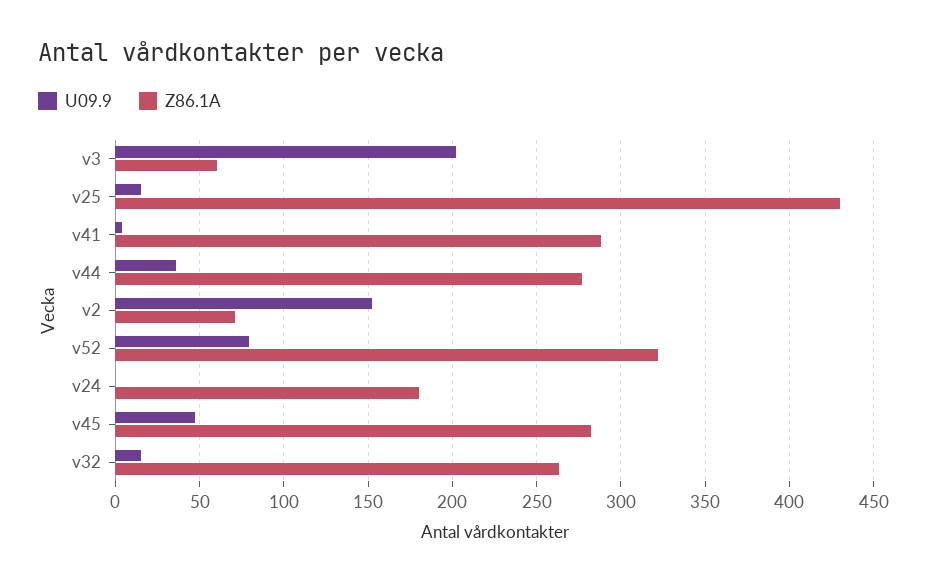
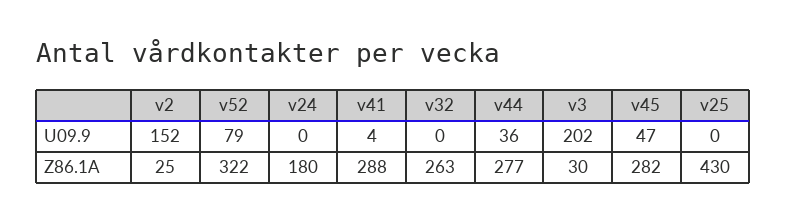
  {
    "U09.9": {
      "v3": 202,
-     "v25": 15,
+     "v25": 0,
      "v41": 4,
      "v44": 36,
      "v2": 152,
      "v52": 79,
      "v24": 0,
      "v45": 47,
-     "v32": 15
+     "v32": 0
    },
    "Z86.1A": {
-     "v3": 60,
+     "v3": 30,
      "v25": 430,
      "v41": 288,
      "v44": 277,
-     "v2": 70,
+     "v2": 25,
      "v52": 322,
      "v24": 180,
      "v45": 282,
      "v32": 263
    }
  }

